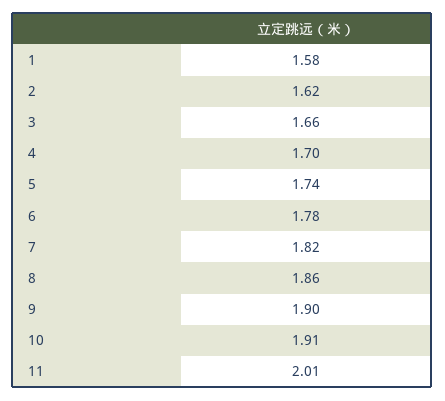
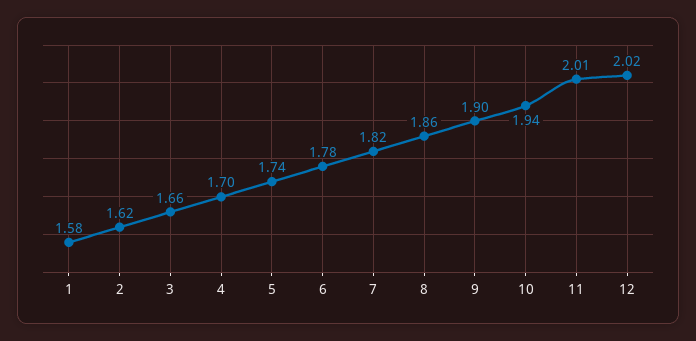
  {
    "1": 1.58,
    "2": 1.62,
    "3": 1.66,
    "4": 1.7,
    "5": 1.74,
    "6": 1.78,
    "7": 1.82,
    "8": 1.86,
    "9": 1.9,
-   "10": 1.91,
+   "10": 1.94,
-   "11": 2.01
+   "11": 2.01,
+   "12": 2.02
  }

